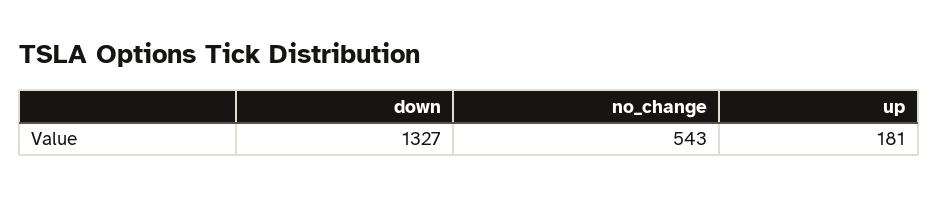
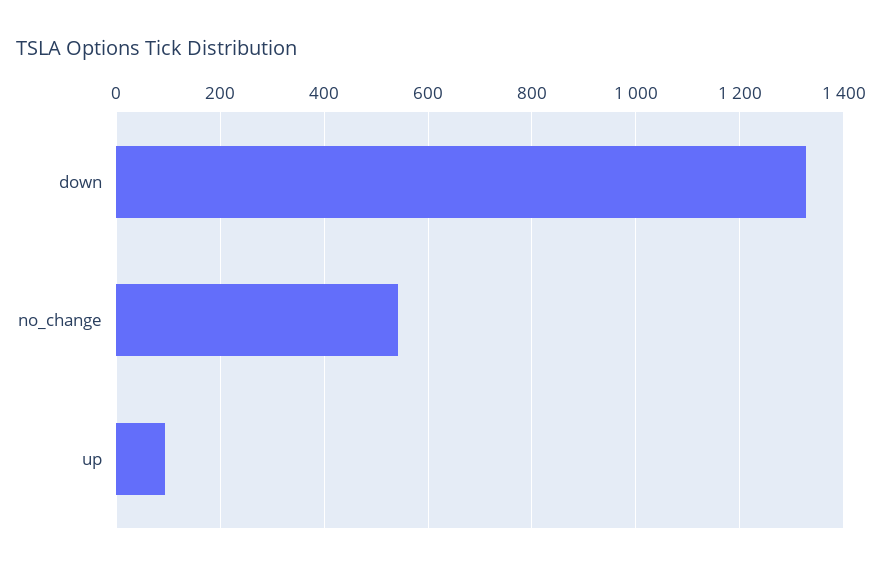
  {
    "down": 1327,
    "no_change": 543,
-   "up": 181
+   "up": 100
  }

